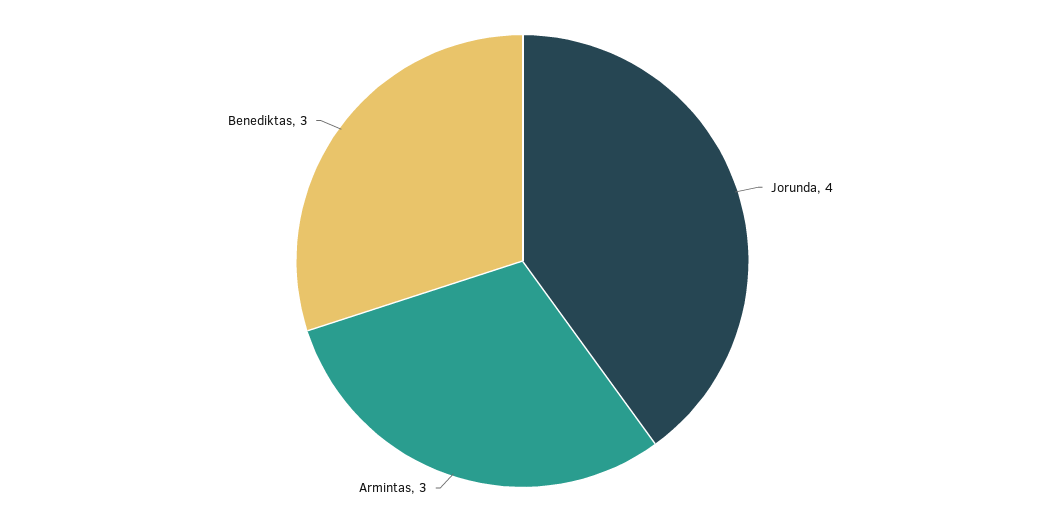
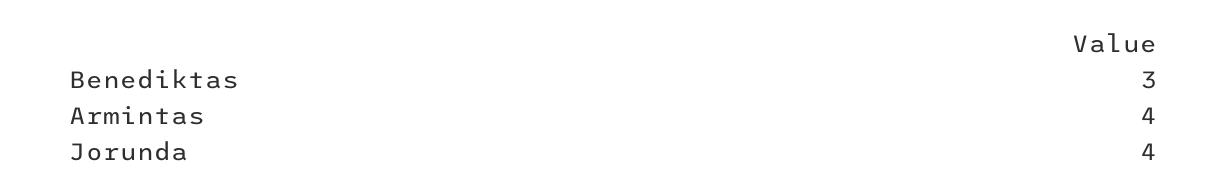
  {
    "Jorunda": 4,
-   "Armintas": 3,
+   "Armintas": 4,
    "Benediktas": 3
  }

